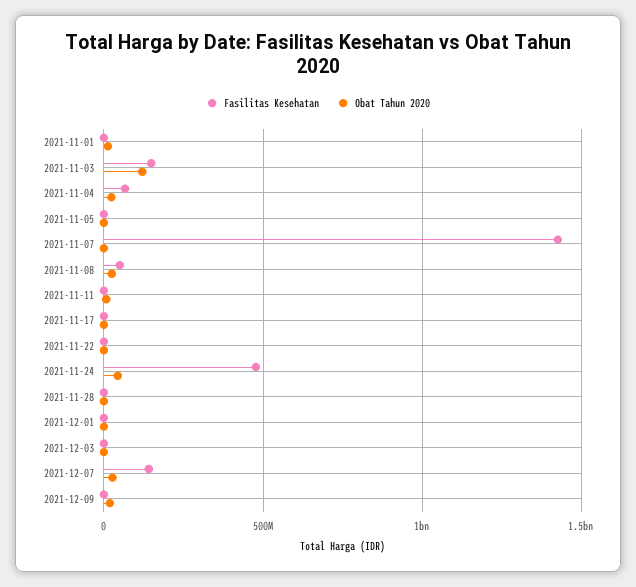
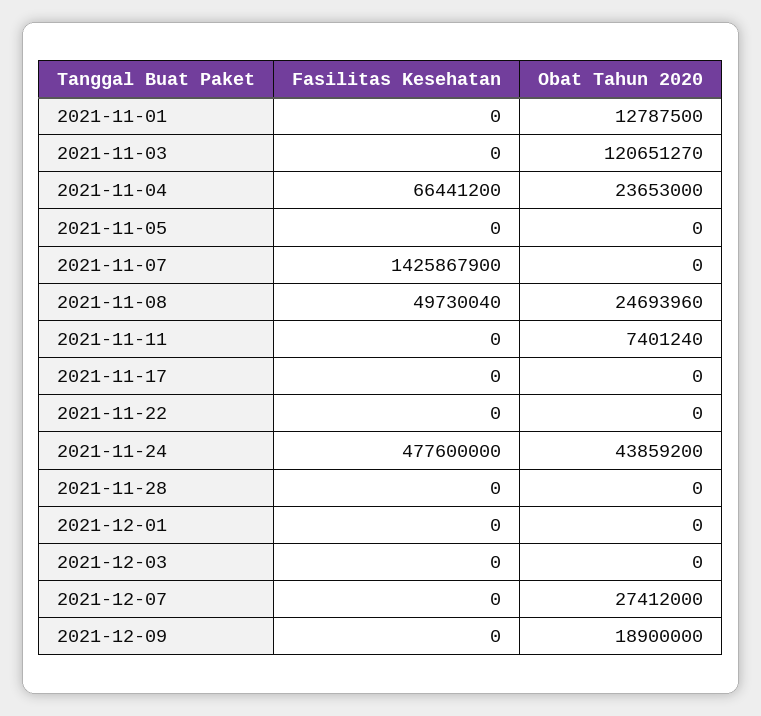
  {
    "Fasilitas Kesehatan": {
      "2021-11-01": 0,
-     "2021-11-03": 150000000,
+     "2021-11-03": 0,
      "2021-11-04": 66441200,
      "2021-11-05": 0,
      "2021-11-07": 1425867900,
      "2021-11-08": 49730040,
      "2021-11-11": 0,
      "2021-11-17": 0,
      "2021-11-22": 0,
      "2021-11-24": 477600000,
      "2021-11-28": 0,
      "2021-12-01": 0,
      "2021-12-03": 0,
-     "2021-12-07": 150000000,
+     "2021-12-07": 0,
      "2021-12-09": 0
    },
    "Obat Tahun 2020": {
      "2021-11-01": 12787500,
      "2021-11-03": 120651270,
      "2021-11-04": 23653000,
      "2021-11-05": 0,
      "2021-11-07": 0,
      "2021-11-08": 24693960,
      "2021-11-11": 7401240,
      "2021-11-17": 0,
      "2021-11-22": 0,
      "2021-11-24": 43859200,
      "2021-11-28": 0,
      "2021-12-01": 0,
      "2021-12-03": 0,
      "2021-12-07": 27412000,
      "2021-12-09": 18900000
    }
  }

